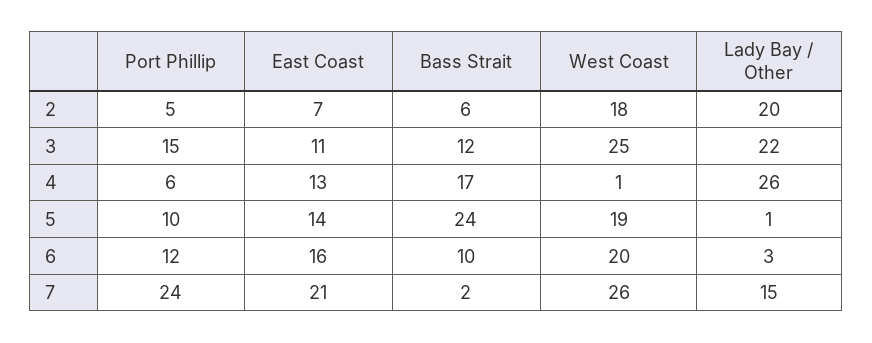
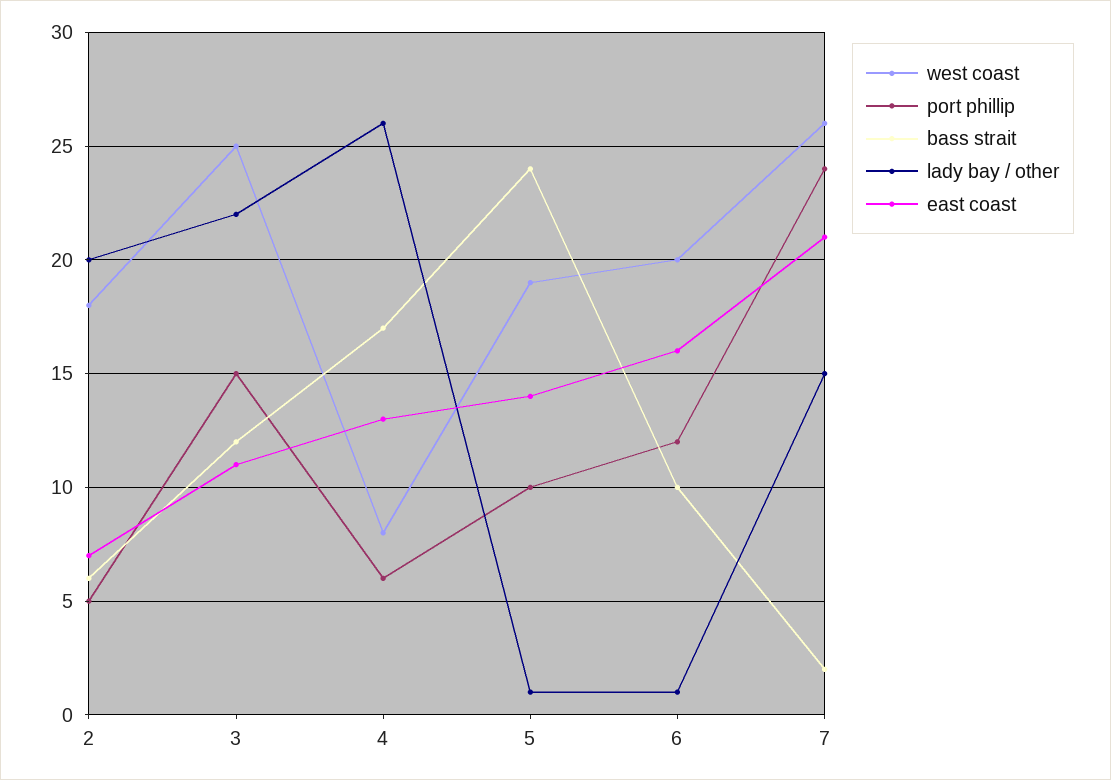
  {
    "Port Phillip": {
      "2": 5,
      "3": 15,
      "4": 6,
      "5": 10,
      "6": 12,
      "7": 24
    },
    "East Coast": {
      "2": 7,
      "3": 11,
      "4": 13,
      "5": 14,
      "6": 16,
      "7": 21
    },
    "Bass Strait": {
      "2": 6,
      "3": 12,
      "4": 17,
      "5": 24,
      "6": 10,
      "7": 2
    },
    "West Coast": {
      "2": 18,
      "3": 25,
-     "4": 1,
+     "4": 8,
      "5": 19,
      "6": 20,
      "7": 26
    },
    "Lady Bay / Other": {
      "2": 20,
      "3": 22,
      "4": 26,
      "5": 1,
-     "6": 3,
+     "6": 1,
      "7": 15
    }
  }

